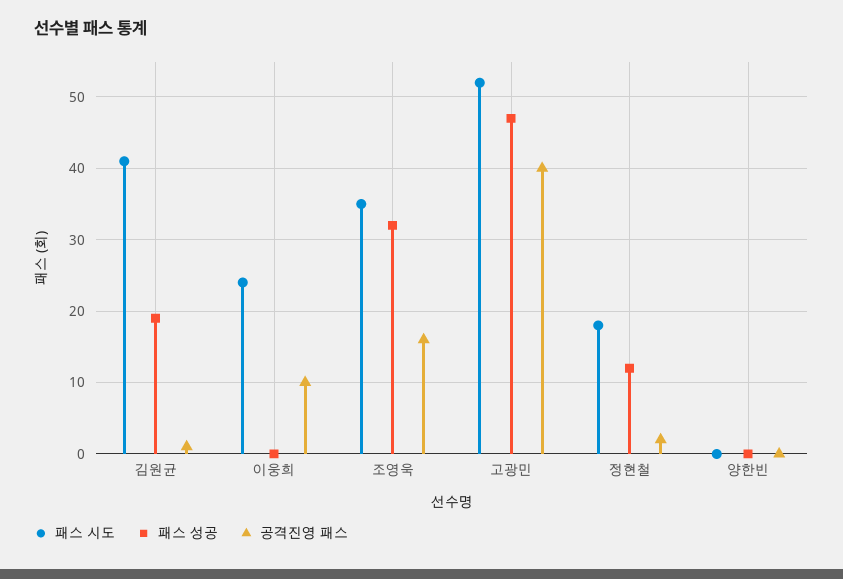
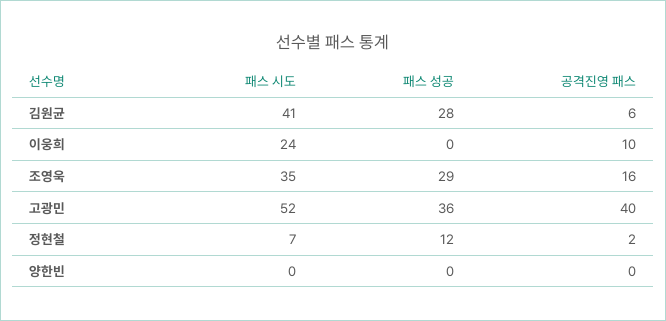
  {
    "패스 시도": {
      "김원균": 41,
      "이웅희": 24,
      "조영욱": 35,
      "고광민": 52,
-     "정현철": 18,
+     "정현철": 7,
      "양한빈": 0
    },
    "패스 성공": {
-     "김원균": 19,
+     "김원균": 28,
      "이웅희": 0,
-     "조영욱": 32,
+     "조영욱": 29,
-     "고광민": 47,
+     "고광민": 36,
      "정현철": 12,
      "양한빈": 0
    },
    "공격진영 패스": {
-     "김원균": 1,
+     "김원균": 6,
      "이웅희": 10,
      "조영욱": 16,
      "고광민": 40,
      "정현철": 2,
      "양한빈": 0
    }
  }

